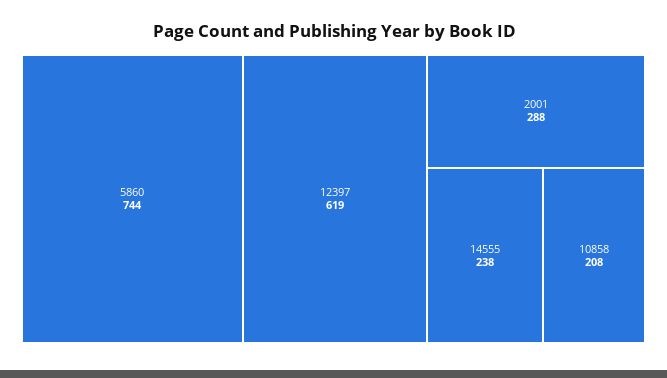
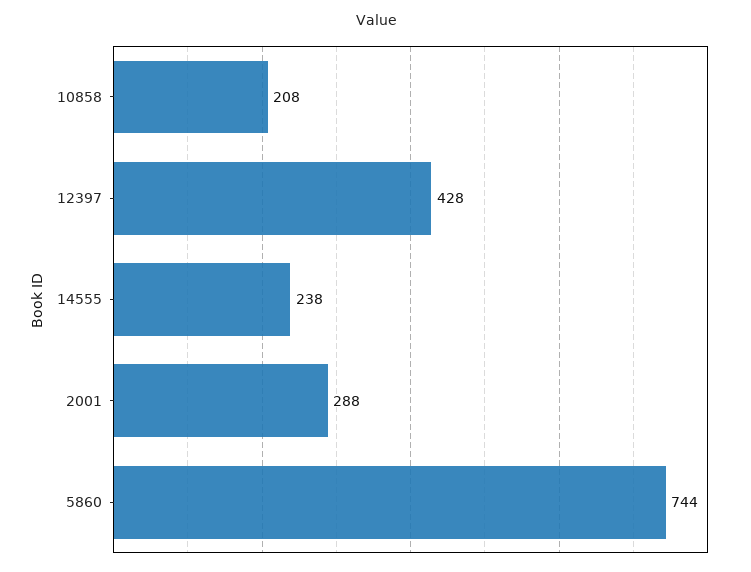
  {
    "5860": 744,
-   "12397": 619,
+   "12397": 428,
    "2001": 288,
    "14555": 238,
    "10858": 208
  }

